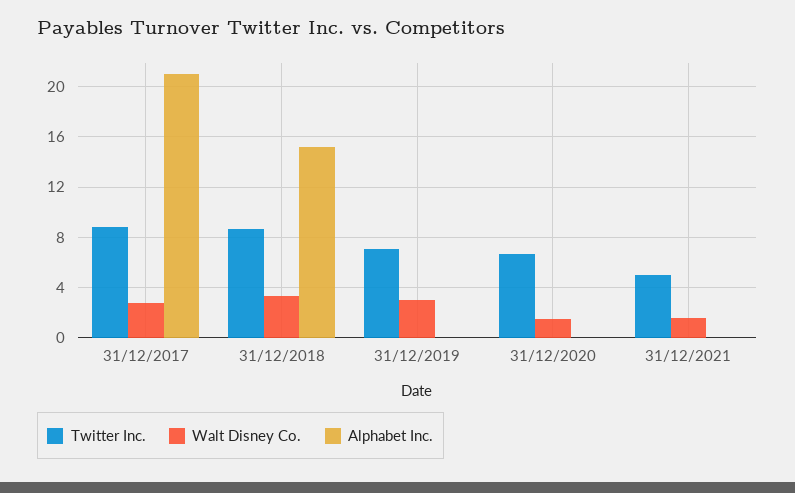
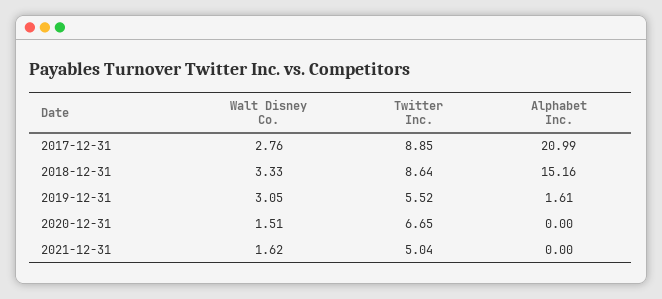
  {
    "Twitter Inc.": {
      "31/12/2017": 8.85,
      "31/12/2018": 8.64,
-     "31/12/2019": 7,
+     "31/12/2019": 5.52,
      "31/12/2020": 6.65,
      "31/12/2021": 5.04
    },
    "Walt Disney Co.": {
      "31/12/2017": 2.76,
      "31/12/2018": 3.33,
      "31/12/2019": 3.05,
      "31/12/2020": 1.51,
      "31/12/2021": 1.62
    },
    "Alphabet Inc.": {
      "31/12/2017": 20.99,
      "31/12/2018": 15.16,
-     "31/12/2019": 0,
+     "31/12/2019": 1.61,
      "31/12/2020": 0,
      "31/12/2021": 0
    }
  }

